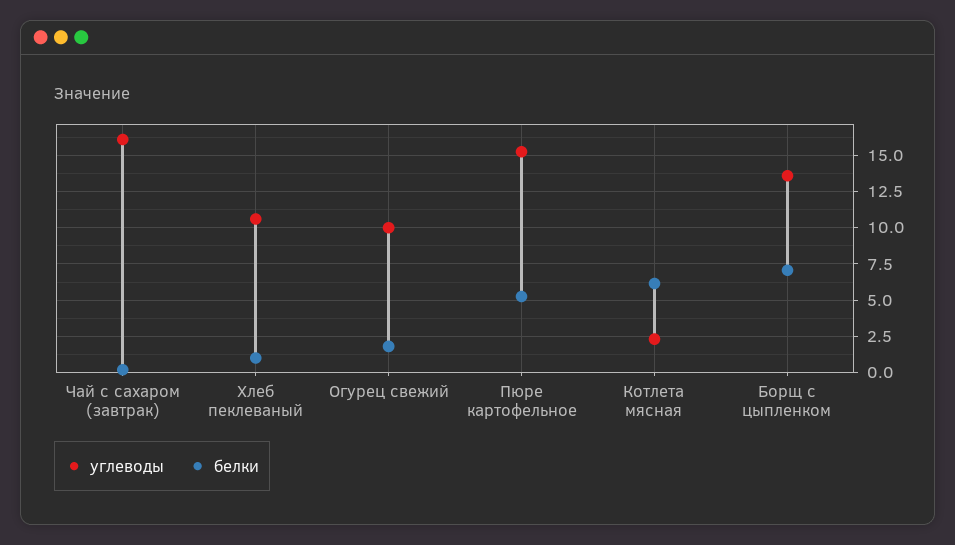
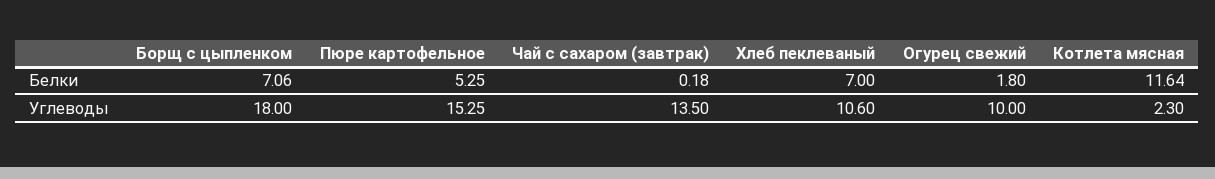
  {
    "углеводы": {
-     "Чай с сахаром (завтрак)": 16,
+     "Чай с сахаром (завтрак)": 13.5,
      "Хлеб пеклеваный": 10.6,
      "Огурец свежий": 10,
      "Пюре картофельное": 15.25,
      "Котлета мясная": 2.3,
-     "Борщ с цыпленком": 13.5
+     "Борщ с цыпленком": 18
    },
    "белки": {
      "Чай с сахаром (завтрак)": 0.18,
-     "Хлеб пеклеваный": 1,
+     "Хлеб пеклеваный": 7,
      "Огурец свежий": 1.8,
      "Пюре картофельное": 5.25,
-     "Котлета мясная": 6,
+     "Котлета мясная": 11.64,
      "Борщ с цыпленком": 7.06
    }
  }

